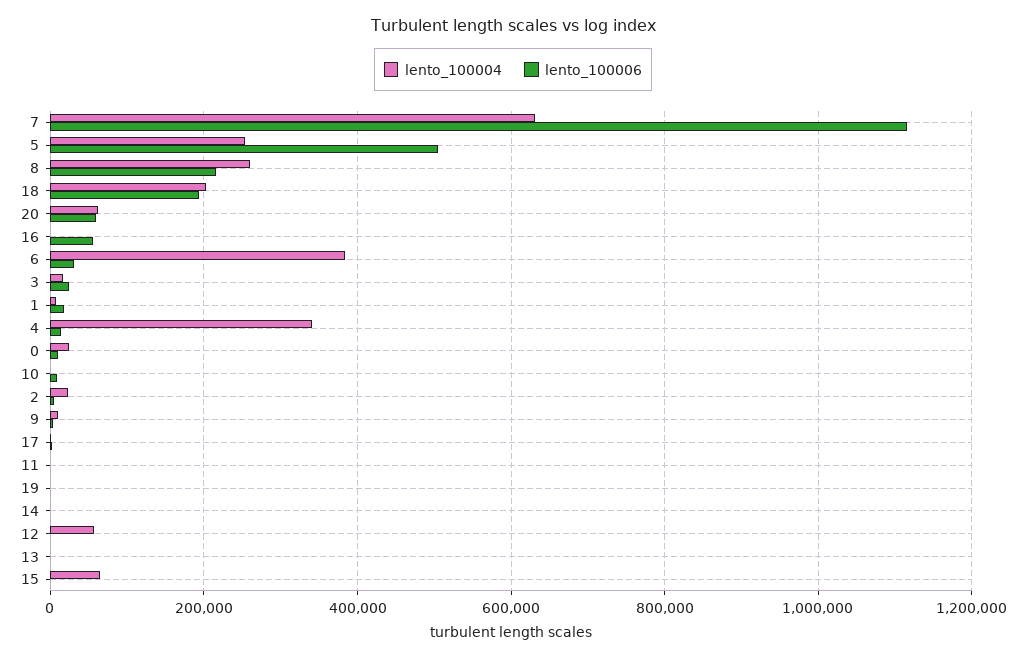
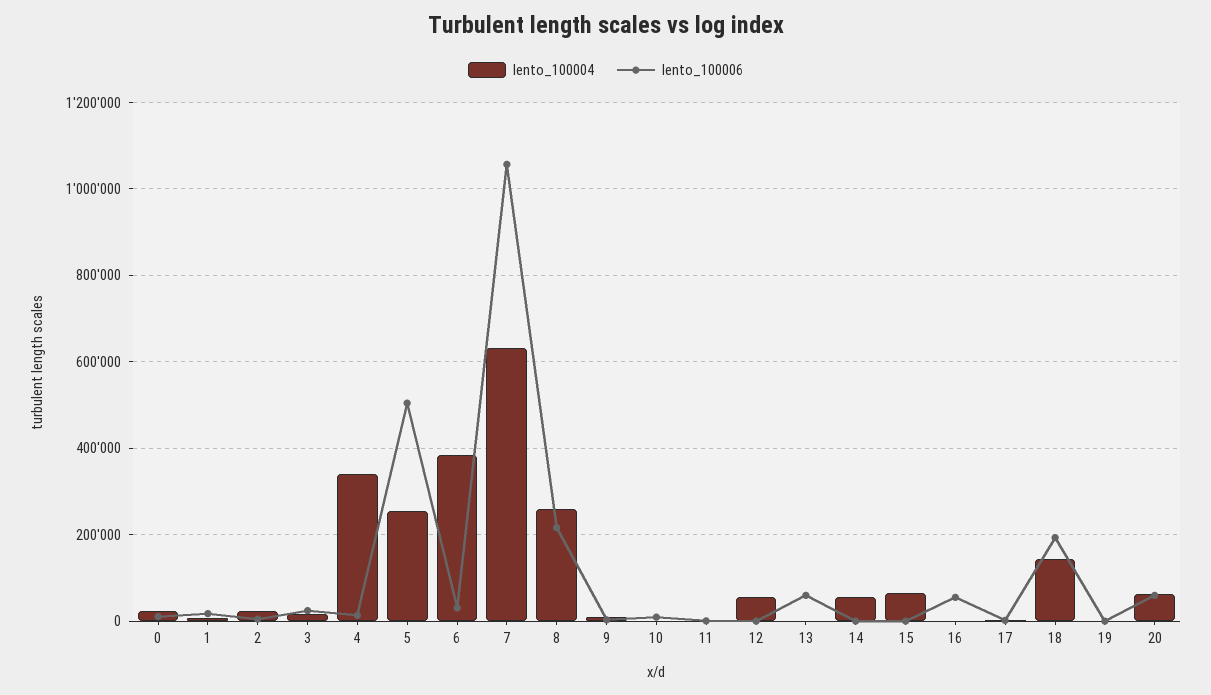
  {
    "lento_100004": {
      "7": 640000,
      "5": 260000,
      "8": 260000,
-     "18": 200000,
+     "18": 140000,
      "20": 60000,
      "16": 0,
      "6": 380000,
      "3": 20000,
      "1": 0,
      "4": 340000,
      "0": 20000,
      "10": 0,
      "2": 20000,
      "9": 20000,
      "17": 0,
      "11": 0,
      "19": 0,
-     "14": 0,
+     "14": 60000,
      "12": 60000,
      "13": 0,
      "15": 60000
    },
    "lento_100006": {
-     "7": 1120000,
+     "7": 1060000,
      "5": 500000,
      "8": 220000,
      "18": 200000,
      "20": 60000,
      "16": 60000,
      "6": 40000,
      "3": 20000,
      "1": 20000,
      "4": 20000,
      "0": 20000,
      "10": 0,
      "2": 0,
      "9": 0,
      "17": 0,
      "11": 0,
      "19": 0,
      "14": 0,
      "12": 0,
-     "13": 0,
+     "13": 60000,
      "15": 0
    }
  }

